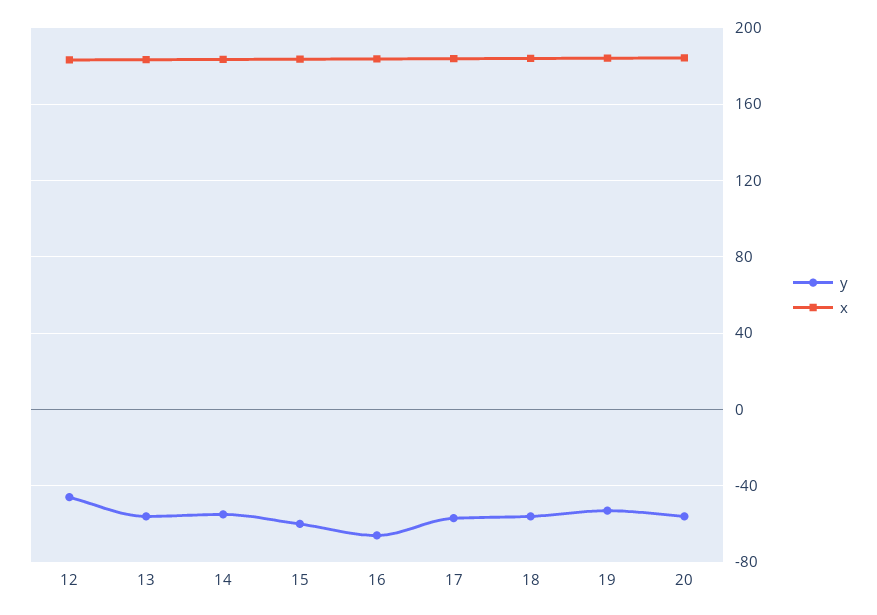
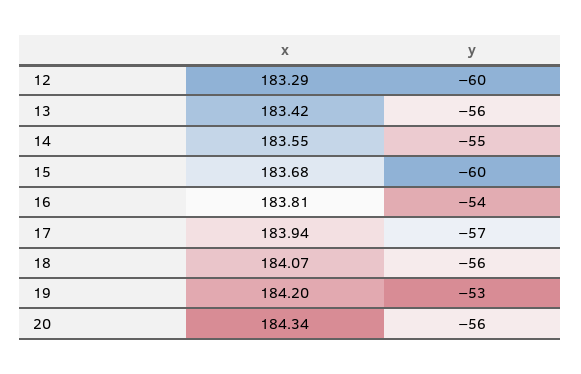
  {
    "y": {
-     "12": -45,
+     "12": -60,
      "13": -56,
      "14": -55,
      "15": -60,
-     "16": -65,
+     "16": -54,
      "17": -57,
      "18": -56,
      "19": -53,
      "20": -56
    },
    "x": {
      "12": 183.29,
      "13": 183.42,
      "14": 183.55,
      "15": 183.68,
      "16": 183.81,
      "17": 183.94,
      "18": 184.07,
      "19": 184.2,
      "20": 184.34
    }
  }

